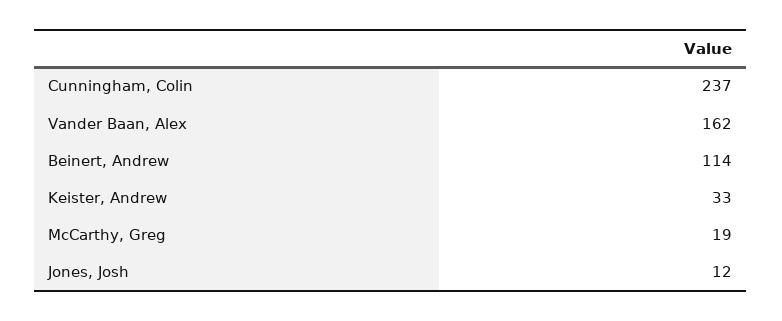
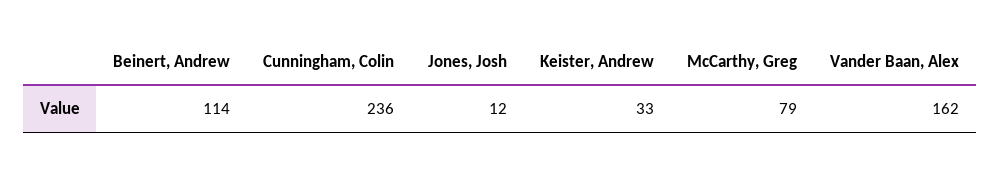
  {
-   "Cunningham, Colin": 237,
+   "Cunningham, Colin": 236,
    "Vander Baan, Alex": 162,
    "Beinert, Andrew": 114,
    "Keister, Andrew": 33,
-   "McCarthy, Greg": 19,
+   "McCarthy, Greg": 79,
    "Jones, Josh": 12
  }

